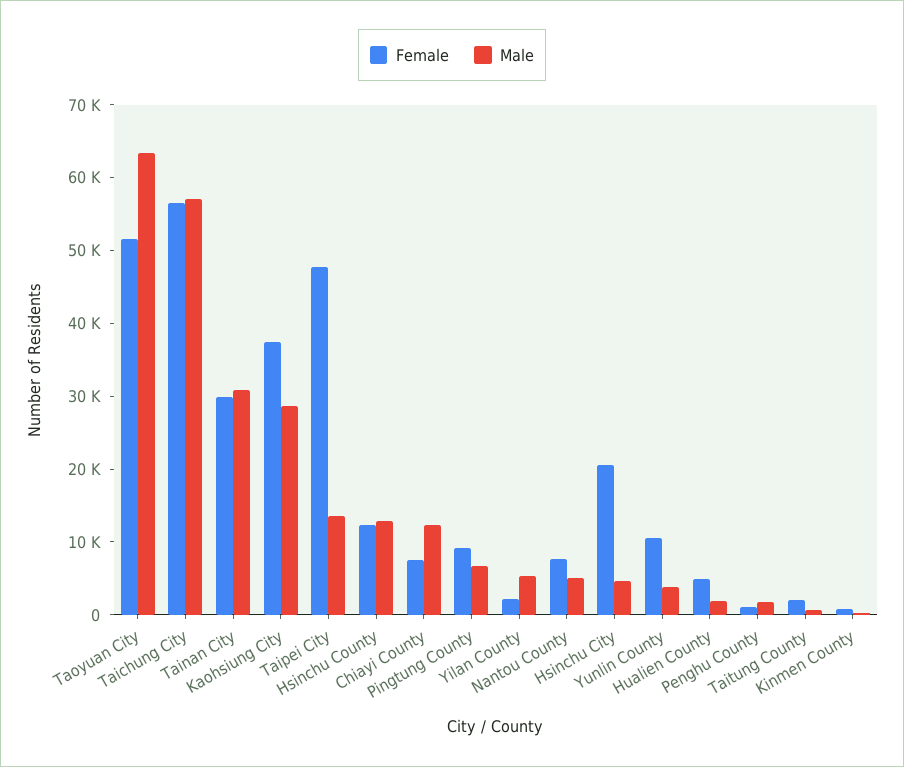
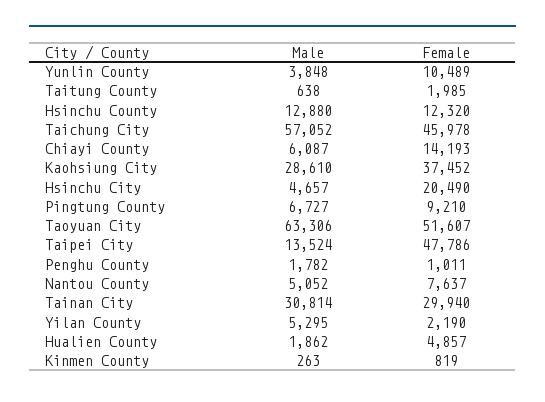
  {
    "Female": {
      "Taoyuan City": 51607,
-     "Taichung City": 56000,
+     "Taichung City": 45978,
      "Tainan City": 29940,
      "Kaohsiung City": 37452,
      "Taipei City": 47786,
      "Hsinchu County": 12320,
-     "Chiayi County": 8000,
+     "Chiayi County": 14193,
      "Pingtung County": 9210,
      "Yilan County": 2190,
      "Nantou County": 7637,
      "Hsinchu City": 20490,
      "Yunlin County": 10489,
      "Hualien County": 4857,
      "Penghu County": 1011,
      "Taitung County": 1985,
      "Kinmen County": 819
    },
    "Male": {
      "Taoyuan City": 63306,
      "Taichung City": 57052,
      "Tainan City": 30814,
      "Kaohsiung City": 28610,
      "Taipei City": 13524,
      "Hsinchu County": 12880,
-     "Chiayi County": 12000,
+     "Chiayi County": 6087,
      "Pingtung County": 6727,
      "Yilan County": 5295,
      "Nantou County": 5052,
      "Hsinchu City": 4657,
      "Yunlin County": 3848,
      "Hualien County": 1862,
      "Penghu County": 1782,
      "Taitung County": 638,
      "Kinmen County": 263
    }
  }

